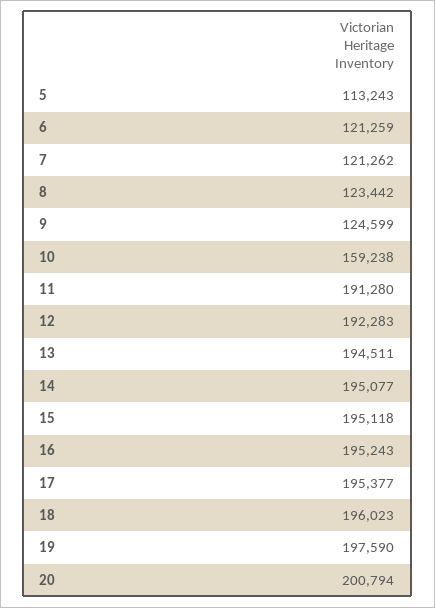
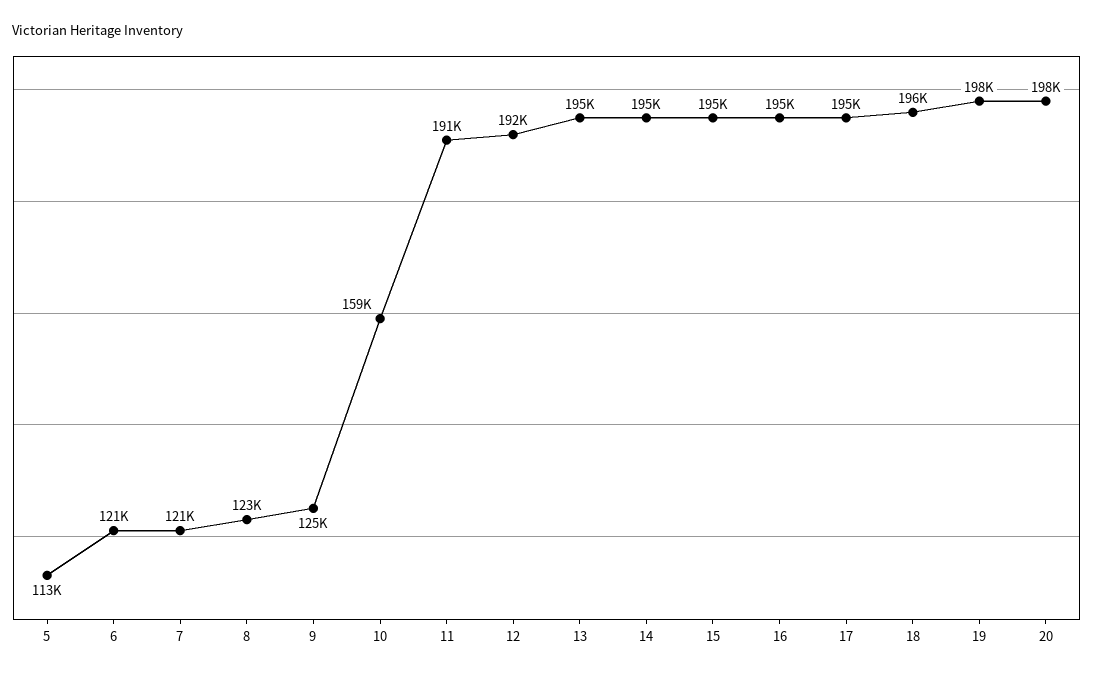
  {
    "5": 113243,
    "6": 121259,
    "7": 121262,
    "8": 123442,
    "9": 124599,
    "10": 159238,
    "11": 191280,
    "12": 192283,
    "13": 194511,
    "14": 195077,
    "15": 195118,
    "16": 195243,
    "17": 195377,
    "18": 196023,
    "19": 197590,
-   "20": 200794
+   "20": 198000
  }

